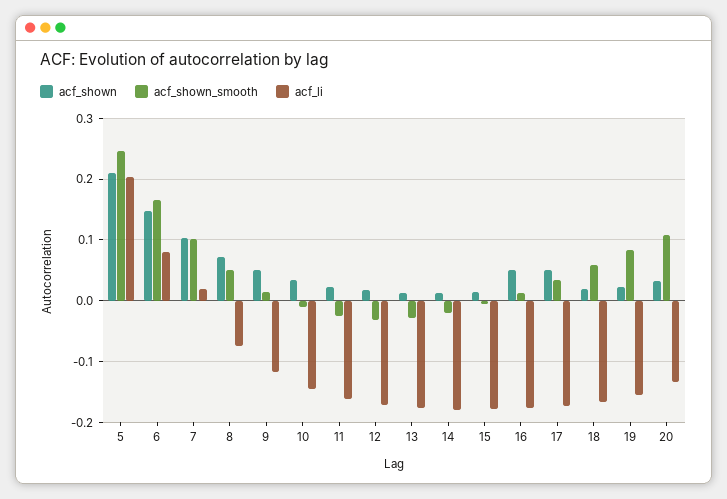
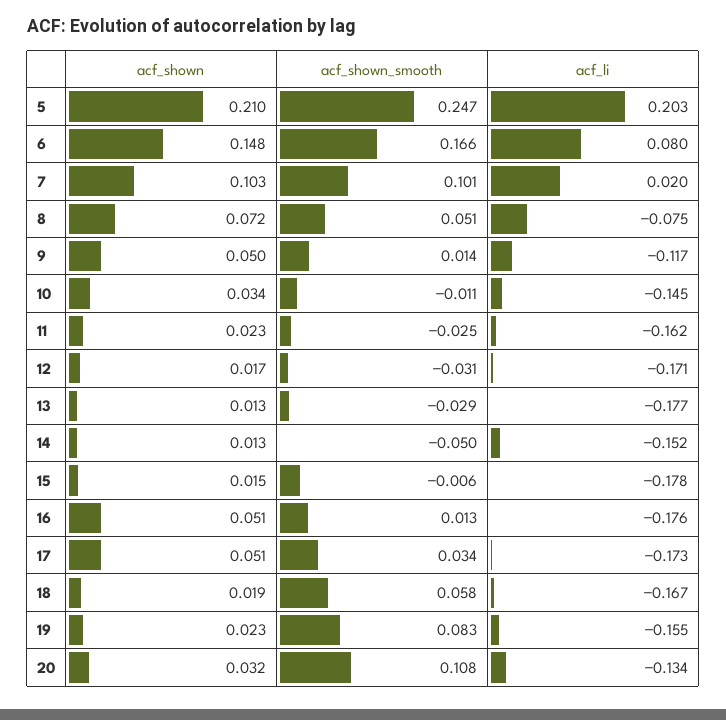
  {
    "acf_shown": {
      "5": 0.21,
      "6": 0.148,
      "7": 0.103,
      "8": 0.072,
      "9": 0.05,
      "10": 0.034,
      "11": 0.023,
      "12": 0.017,
      "13": 0.013,
      "14": 0.013,
      "15": 0.015,
      "16": 0.051,
      "17": 0.051,
      "18": 0.019,
      "19": 0.023,
      "20": 0.032
    },
    "acf_shown_smooth": {
      "5": 0.247,
      "6": 0.166,
      "7": 0.101,
      "8": 0.051,
      "9": 0.014,
      "10": -0.011,
      "11": -0.025,
      "12": -0.031,
      "13": -0.029,
-     "14": -0.02,
+     "14": -0.05,
      "15": -0.006,
      "16": 0.013,
      "17": 0.034,
      "18": 0.058,
      "19": 0.083,
      "20": 0.108
    },
    "acf_li": {
      "5": 0.203,
      "6": 0.08,
      "7": 0.02,
      "8": -0.075,
      "9": -0.117,
      "10": -0.145,
      "11": -0.162,
      "12": -0.171,
      "13": -0.177,
-     "14": -0.18,
+     "14": -0.152,
      "15": -0.178,
      "16": -0.176,
      "17": -0.173,
      "18": -0.167,
      "19": -0.155,
      "20": -0.134
    }
  }

